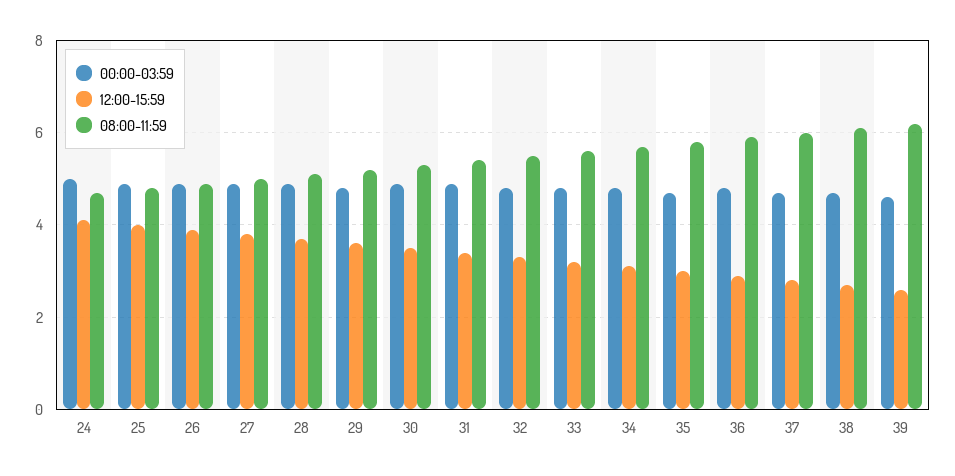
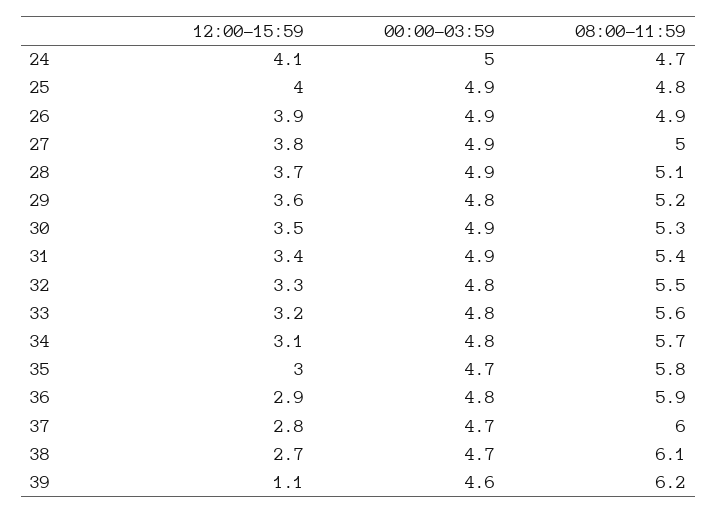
  {
    "00:00-03:59": {
      "24": 5,
      "25": 4.9,
      "26": 4.9,
      "27": 4.9,
      "28": 4.9,
      "29": 4.8,
      "30": 4.9,
      "31": 4.9,
      "32": 4.8,
      "33": 4.8,
      "34": 4.8,
      "35": 4.7,
      "36": 4.8,
      "37": 4.7,
      "38": 4.7,
      "39": 4.6
    },
    "12:00-15:59": {
      "24": 4.1,
      "25": 4,
      "26": 3.9,
      "27": 3.8,
      "28": 3.7,
      "29": 3.6,
      "30": 3.5,
      "31": 3.4,
      "32": 3.3,
      "33": 3.2,
      "34": 3.1,
      "35": 3,
      "36": 2.9,
      "37": 2.8,
      "38": 2.7,
-     "39": 2.5
+     "39": 1.1
    },
    "08:00-11:59": {
      "24": 4.7,
      "25": 4.8,
      "26": 4.9,
      "27": 5,
      "28": 5.1,
      "29": 5.2,
      "30": 5.3,
      "31": 5.4,
      "32": 5.5,
      "33": 5.6,
      "34": 5.7,
      "35": 5.8,
      "36": 5.9,
      "37": 6,
      "38": 6.1,
      "39": 6.2
    }
  }

